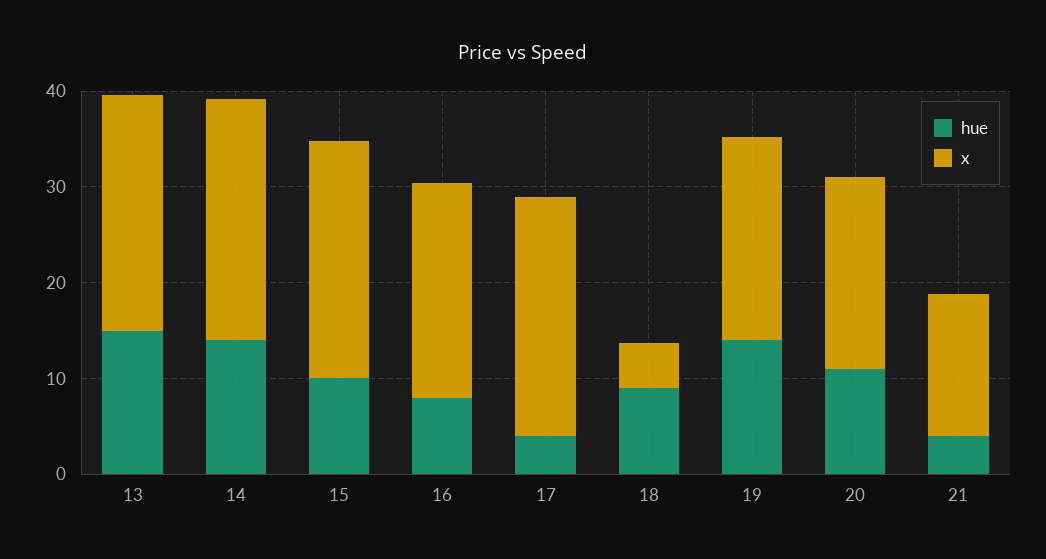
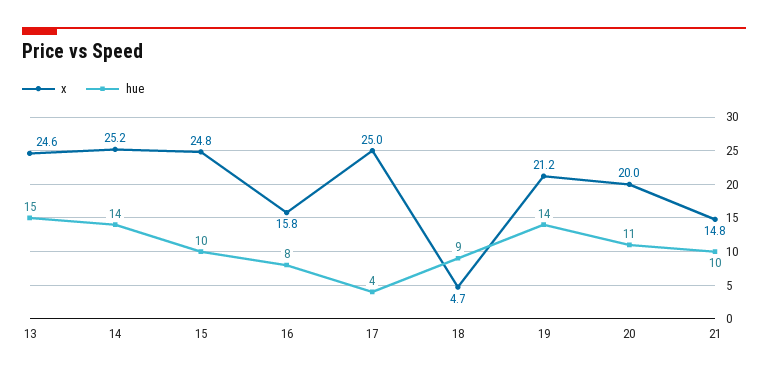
  {
    "hue": {
      "13": 15,
      "14": 14,
      "15": 10,
      "16": 8,
      "17": 4,
      "18": 9,
      "19": 14,
      "20": 11,
-     "21": 4
+     "21": 10
    },
    "x": {
      "13": 24.6,
      "14": 25.2,
      "15": 24.8,
-     "16": 22,
+     "16": 15.8,
      "17": 25,
      "18": 4.7,
      "19": 21.2,
      "20": 20,
      "21": 14.8
    }
  }

